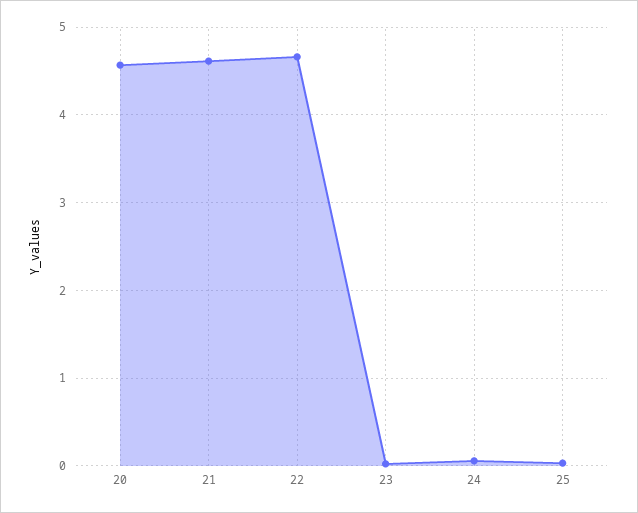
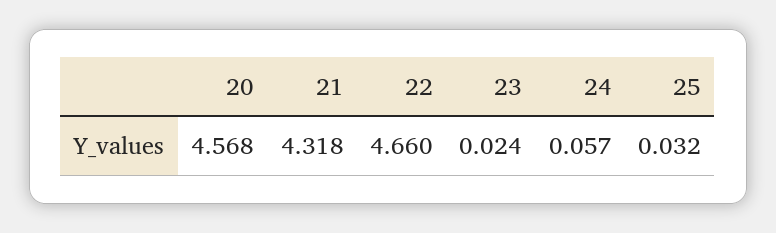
  {
    "20": 4.568,
-   "21": 4.6,
+   "21": 4.318,
    "22": 4.66,
    "23": 0.024,
    "24": 0.057,
    "25": 0.032
  }

